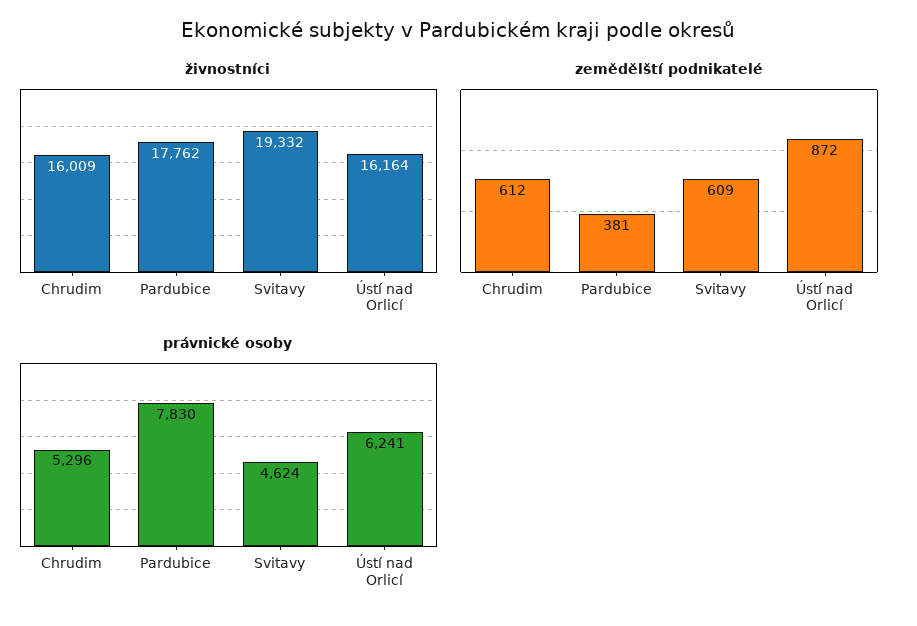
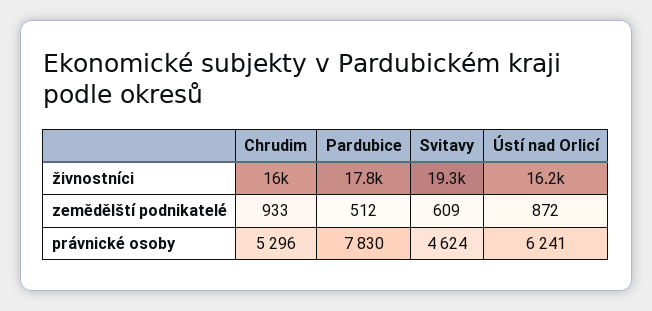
  {
    "živnostníci": {
      "Chrudim": 16009,
      "Pardubice": 17762,
      "Svitavy": 19332,
      "Ústí nad Orlicí": 16164
    },
    "zemědělští podnikatelé": {
-     "Chrudim": 612,
+     "Chrudim": 933,
-     "Pardubice": 381,
+     "Pardubice": 512,
      "Svitavy": 609,
      "Ústí nad Orlicí": 872
    },
    "právnické osoby": {
      "Chrudim": 5296,
      "Pardubice": 7830,
      "Svitavy": 4624,
      "Ústí nad Orlicí": 6241
    }
  }

